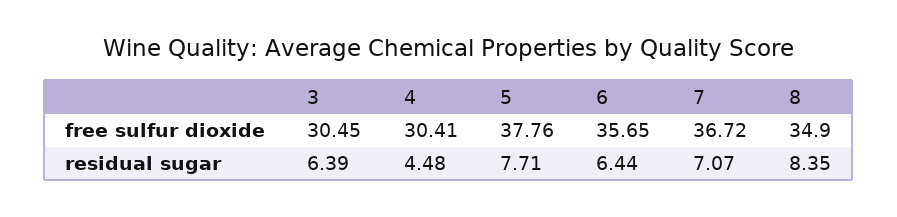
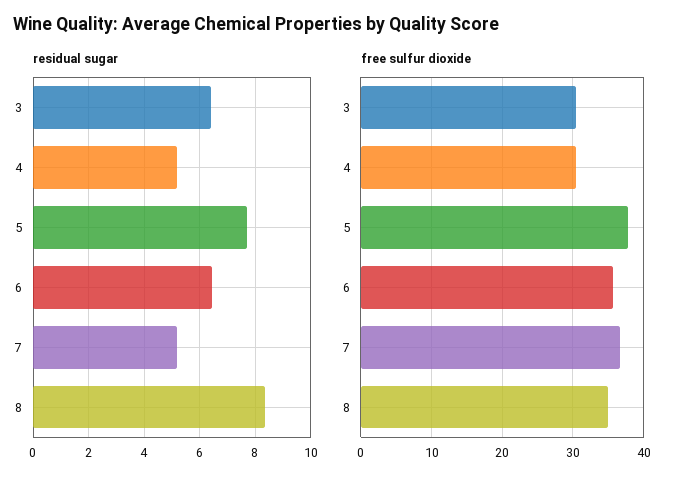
  {
    "free sulfur dioxide": {
      "3": 30.45,
      "4": 30.41,
      "5": 37.76,
      "6": 35.65,
      "7": 36.72,
      "8": 34.9
    },
    "residual sugar": {
      "3": 6.39,
-     "4": 4.48,
+     "4": 5.25,
      "5": 7.71,
      "6": 6.44,
-     "7": 7.07,
+     "7": 5.25,
      "8": 8.35
    }
  }

